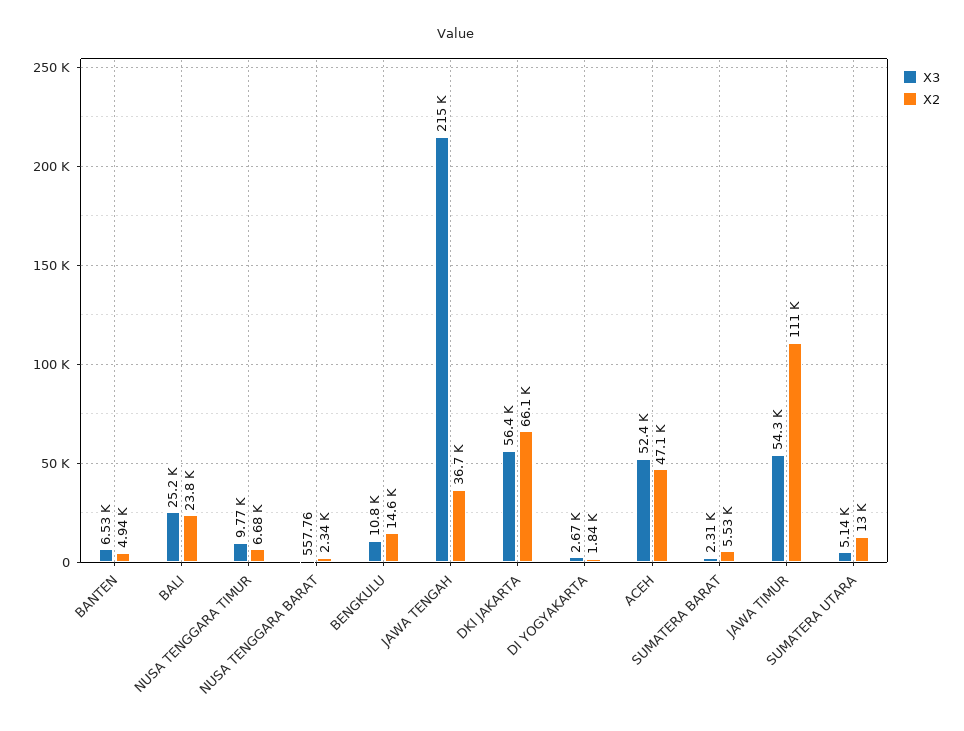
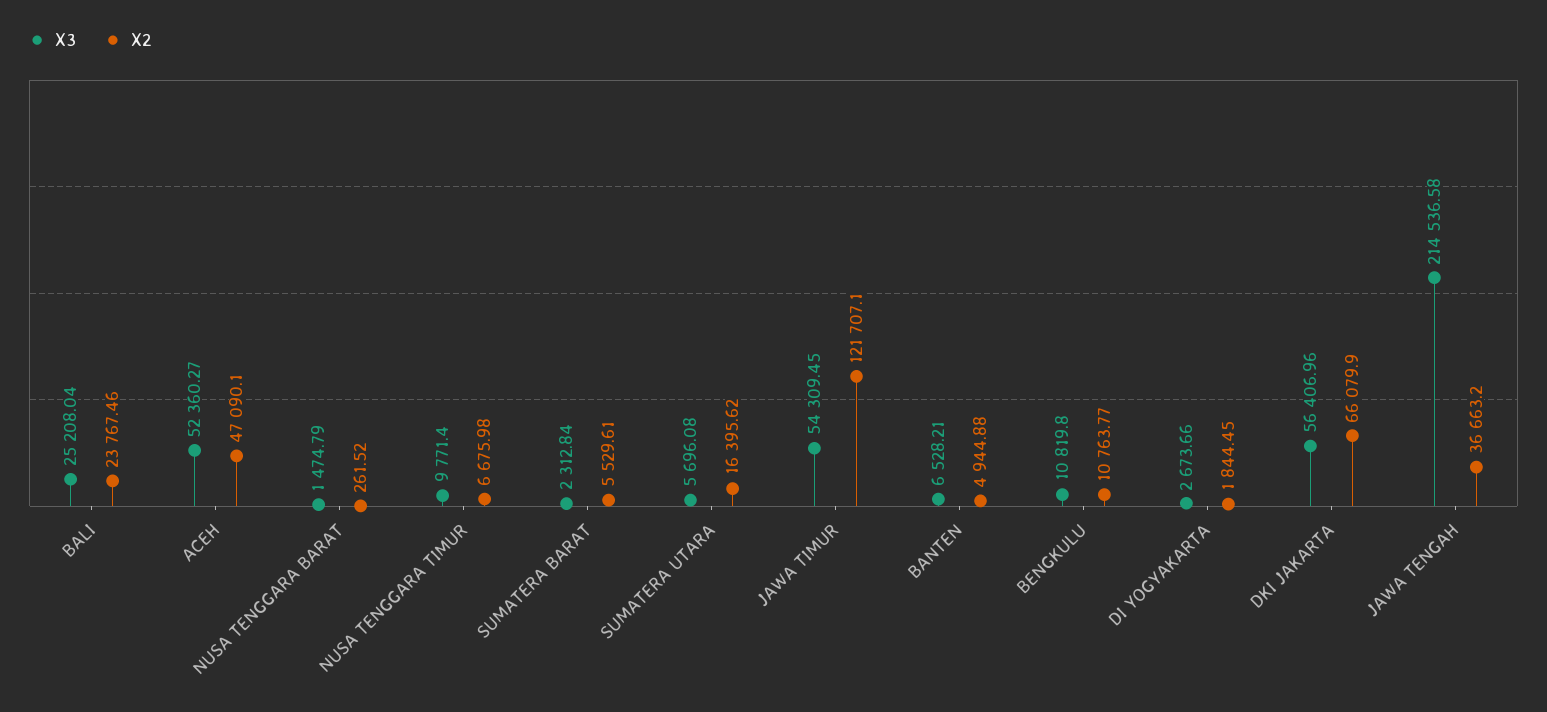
  {
    "X3": {
      "BANTEN": 6528.21,
      "BALI": 25208.04,
      "NUSA TENGGARA TIMUR": 9771.4,
-     "NUSA TENGGARA BARAT": 557.76,
+     "NUSA TENGGARA BARAT": 1474.79,
      "BENGKULU": 10819.8,
      "JAWA TENGAH": 214536.58,
      "DKI JAKARTA": 56406.96,
      "DI YOGYAKARTA": 2673.66,
      "ACEH": 52360.27,
      "SUMATERA BARAT": 2312.84,
      "JAWA TIMUR": 54309.45,
-     "SUMATERA UTARA": 5140
+     "SUMATERA UTARA": 5696.08
    },
    "X2": {
      "BANTEN": 4944.88,
      "BALI": 23767.46,
      "NUSA TENGGARA TIMUR": 6675.98,
-     "NUSA TENGGARA BARAT": 2340,
+     "NUSA TENGGARA BARAT": 261.52,
-     "BENGKULU": 14600,
+     "BENGKULU": 10763.77,
      "JAWA TENGAH": 36663.2,
      "DKI JAKARTA": 66079.9,
      "DI YOGYAKARTA": 1844.45,
      "ACEH": 47090.1,
      "SUMATERA BARAT": 5529.61,
-     "JAWA TIMUR": 111000,
+     "JAWA TIMUR": 121707.1,
-     "SUMATERA UTARA": 13000
+     "SUMATERA UTARA": 16395.62
    }
  }

